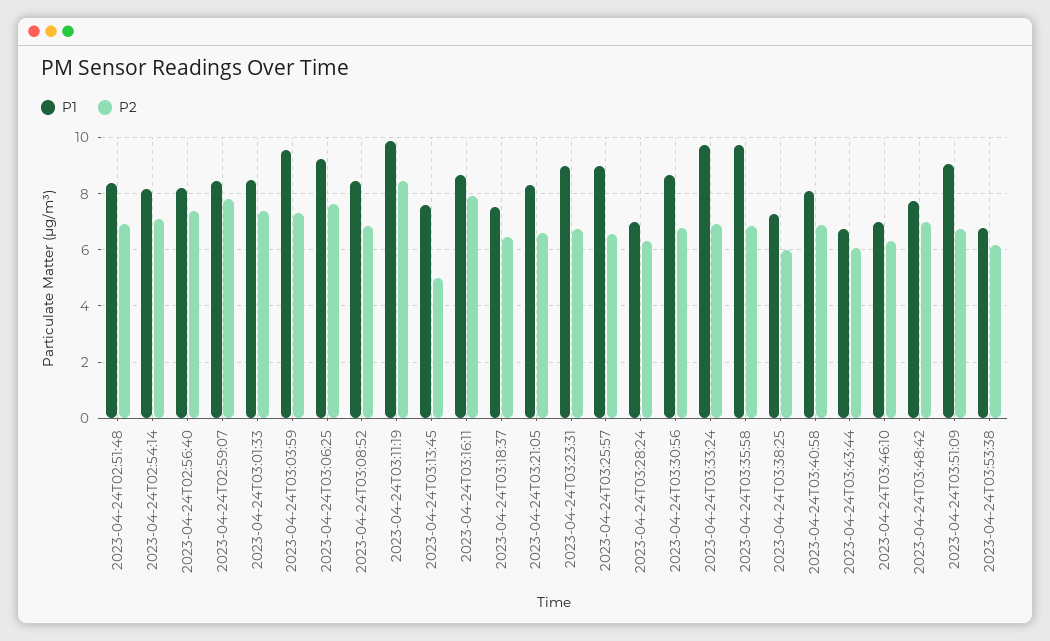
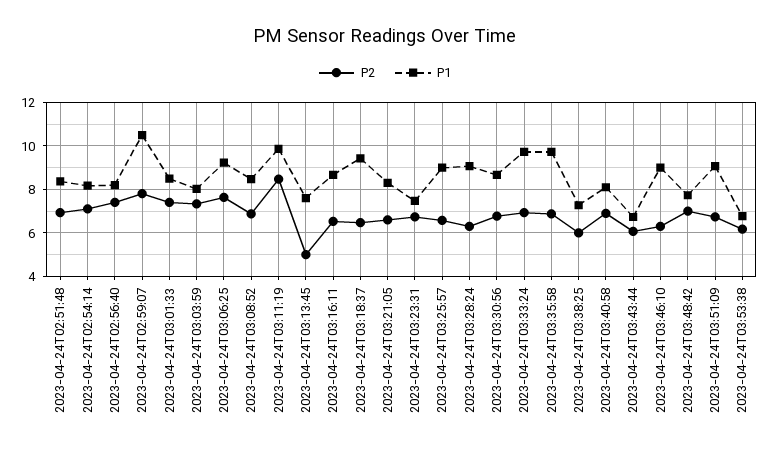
  {
    "P1": {
      "2023-04-24T02:51:48": 8.25,
      "2023-04-24T02:54:14": 8.25,
      "2023-04-24T02:56:40": 8.25,
-     "2023-04-24T02:59:07": 8.5,
+     "2023-04-24T02:59:07": 10.5,
      "2023-04-24T03:01:33": 8.5,
-     "2023-04-24T03:03:59": 9.5,
+     "2023-04-24T03:03:59": 8,
      "2023-04-24T03:06:25": 9.25,
      "2023-04-24T03:08:52": 8.5,
      "2023-04-24T03:11:19": 9.75,
      "2023-04-24T03:13:45": 7.5,
      "2023-04-24T03:16:11": 8.75,
-     "2023-04-24T03:18:37": 7.5,
+     "2023-04-24T03:18:37": 9.5,
      "2023-04-24T03:21:05": 8.25,
-     "2023-04-24T03:23:31": 9,
+     "2023-04-24T03:23:31": 7.5,
      "2023-04-24T03:25:57": 9,
-     "2023-04-24T03:28:24": 7,
+     "2023-04-24T03:28:24": 9,
      "2023-04-24T03:30:56": 8.75,
      "2023-04-24T03:33:24": 9.75,
      "2023-04-24T03:35:58": 9.75,
      "2023-04-24T03:38:25": 7.25,
      "2023-04-24T03:40:58": 8,
      "2023-04-24T03:43:44": 6.75,
-     "2023-04-24T03:46:10": 7,
+     "2023-04-24T03:46:10": 9,
      "2023-04-24T03:48:42": 7.75,
      "2023-04-24T03:51:09": 9,
      "2023-04-24T03:53:38": 6.75
    },
    "P2": {
      "2023-04-24T02:51:48": 7,
      "2023-04-24T02:54:14": 7,
      "2023-04-24T02:56:40": 7.5,
      "2023-04-24T02:59:07": 7.75,
      "2023-04-24T03:01:33": 7.5,
      "2023-04-24T03:03:59": 7.25,
      "2023-04-24T03:06:25": 7.75,
      "2023-04-24T03:08:52": 6.75,
      "2023-04-24T03:11:19": 8.5,
      "2023-04-24T03:13:45": 5,
-     "2023-04-24T03:16:11": 8,
+     "2023-04-24T03:16:11": 6.5,
      "2023-04-24T03:18:37": 6.5,
      "2023-04-24T03:21:05": 6.5,
      "2023-04-24T03:23:31": 6.75,
      "2023-04-24T03:25:57": 6.5,
      "2023-04-24T03:28:24": 6.25,
      "2023-04-24T03:30:56": 6.75,
      "2023-04-24T03:33:24": 7,
      "2023-04-24T03:35:58": 6.75,
      "2023-04-24T03:38:25": 6,
      "2023-04-24T03:40:58": 7,
      "2023-04-24T03:43:44": 6,
      "2023-04-24T03:46:10": 6.25,
      "2023-04-24T03:48:42": 7,
      "2023-04-24T03:51:09": 6.75,
      "2023-04-24T03:53:38": 6.25
    }
  }

